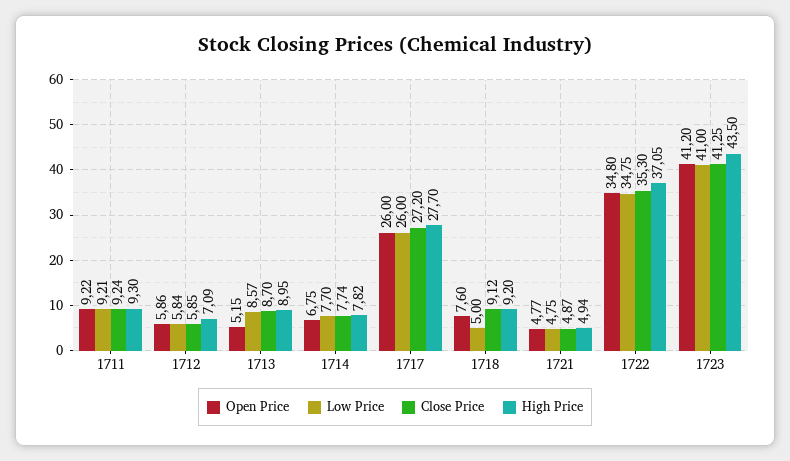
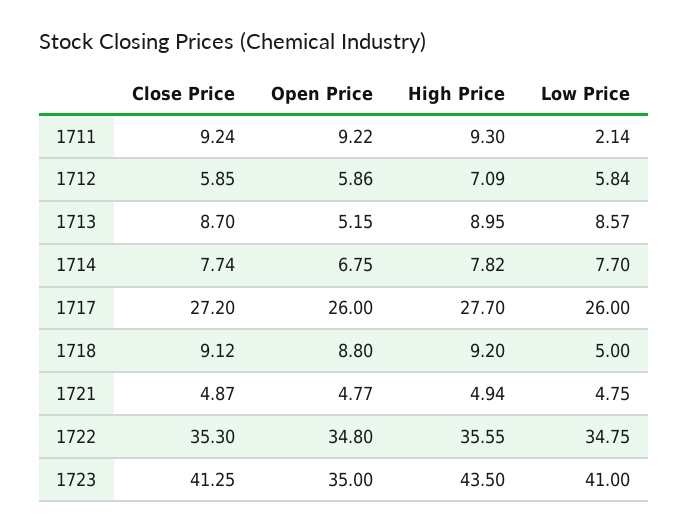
  {
    "Open Price": {
      "1711": 9.22,
      "1712": 5.86,
      "1713": 5.15,
      "1714": 6.75,
      "1717": 26,
-     "1718": 7.6,
+     "1718": 8.8,
      "1721": 4.77,
      "1722": 34.8,
-     "1723": 41.2
+     "1723": 35
    },
    "Low Price": {
-     "1711": 9.21,
+     "1711": 2.14,
      "1712": 5.84,
      "1713": 8.57,
      "1714": 7.7,
      "1717": 26,
      "1718": 5,
      "1721": 4.75,
      "1722": 34.75,
      "1723": 41
    },
    "Close Price": {
      "1711": 9.24,
      "1712": 5.85,
      "1713": 8.7,
      "1714": 7.74,
      "1717": 27.2,
      "1718": 9.12,
      "1721": 4.87,
      "1722": 35.3,
      "1723": 41.25
    },
    "High Price": {
      "1711": 9.3,
      "1712": 7.09,
      "1713": 8.95,
      "1714": 7.82,
      "1717": 27.7,
      "1718": 9.2,
      "1721": 4.94,
-     "1722": 37.05,
+     "1722": 35.55,
      "1723": 43.5
    }
  }

